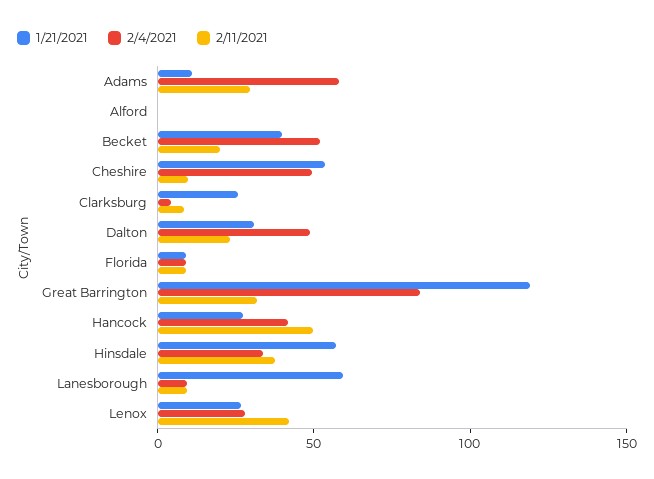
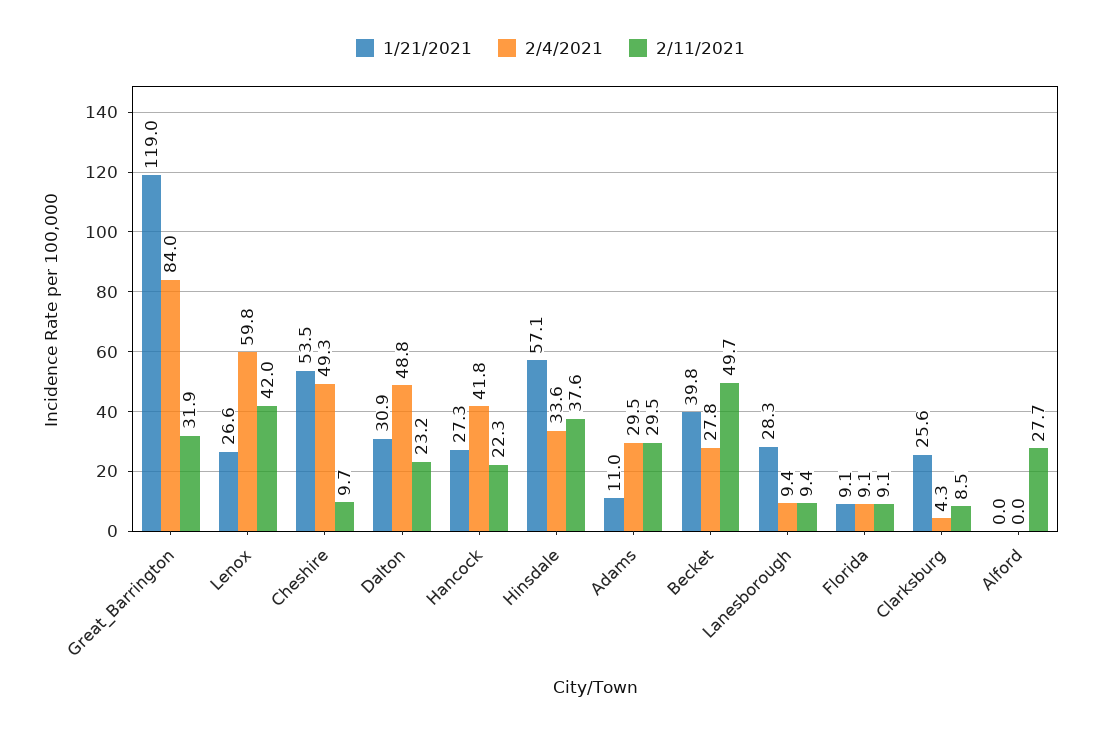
  {
    "1/21/2021": {
      "Adams": 11,
      "Alford": 0,
      "Becket": 39.8,
      "Cheshire": 53.5,
      "Clarksburg": 25.6,
      "Dalton": 30.9,
      "Florida": 9.1,
      "Great Barrington": 119,
      "Hancock": 27.3,
      "Hinsdale": 57.1,
-     "Lanesborough": 60,
+     "Lanesborough": 28.3,
      "Lenox": 26.6
    },
    "2/4/2021": {
-     "Adams": 60,
+     "Adams": 29.5,
      "Alford": 0,
-     "Becket": 50,
+     "Becket": 27.8,
      "Cheshire": 49.3,
      "Clarksburg": 4.3,
      "Dalton": 48.8,
      "Florida": 9.1,
      "Great Barrington": 84,
      "Hancock": 41.8,
      "Hinsdale": 33.6,
      "Lanesborough": 9.4,
-     "Lenox": 30
+     "Lenox": 59.8
    },
    "2/11/2021": {
      "Adams": 29.5,
-     "Alford": 0,
+     "Alford": 27.7,
-     "Becket": 20,
+     "Becket": 49.7,
      "Cheshire": 9.7,
      "Clarksburg": 8.5,
      "Dalton": 23.2,
      "Florida": 9.1,
      "Great Barrington": 31.9,
-     "Hancock": 50,
+     "Hancock": 22.3,
      "Hinsdale": 37.6,
      "Lanesborough": 9.4,
      "Lenox": 42
    }
  }

